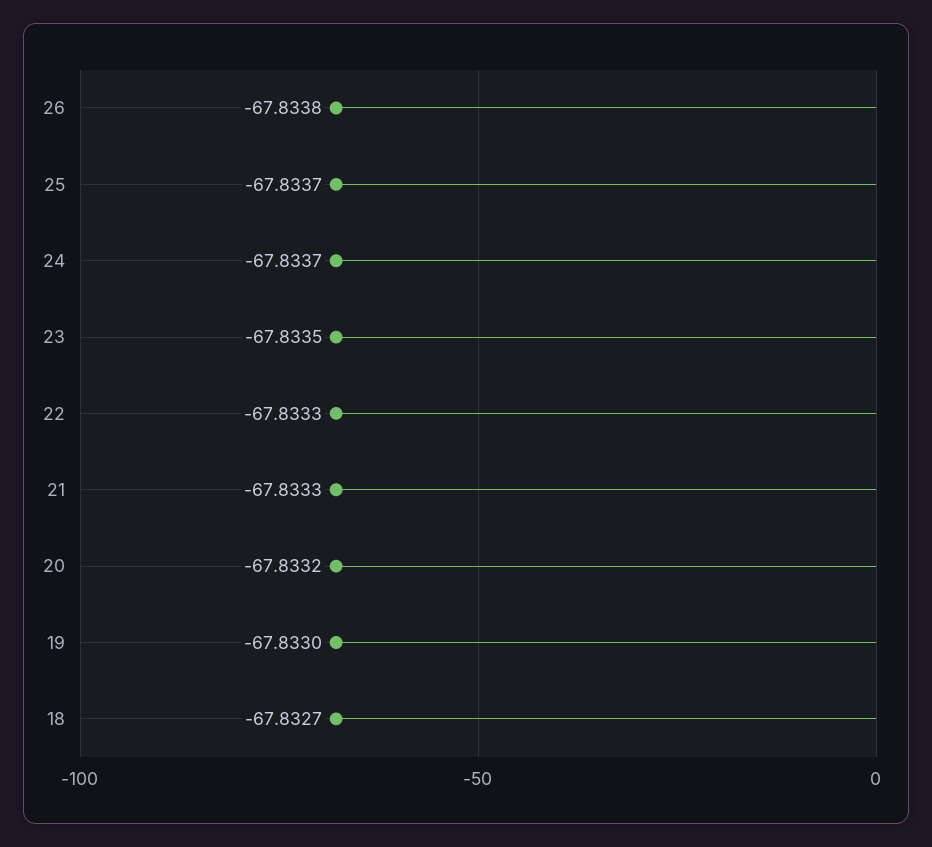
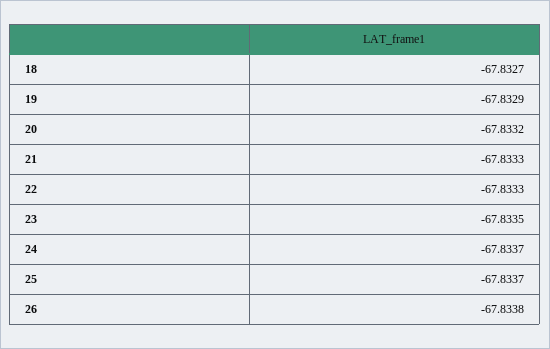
  {
    "26": -67.8338,
    "25": -67.8337,
    "24": -67.8337,
    "23": -67.8335,
    "22": -67.8333,
    "21": -67.8333,
    "20": -67.8332,
-   "19": -67.833,
+   "19": -67.8329,
    "18": -67.8327
  }

